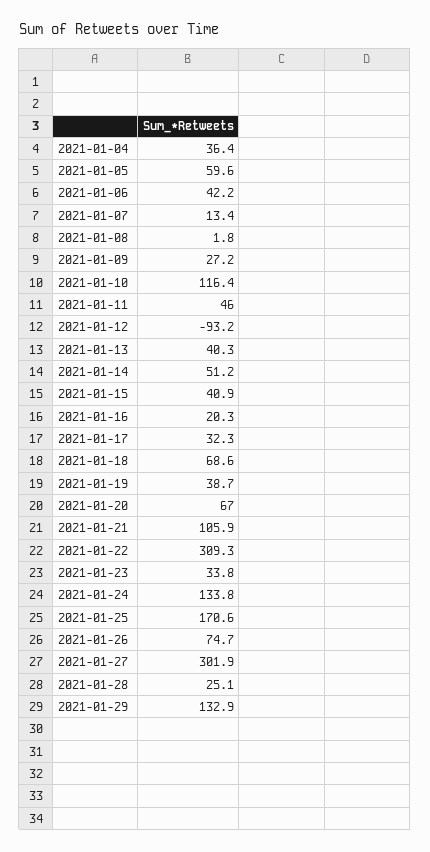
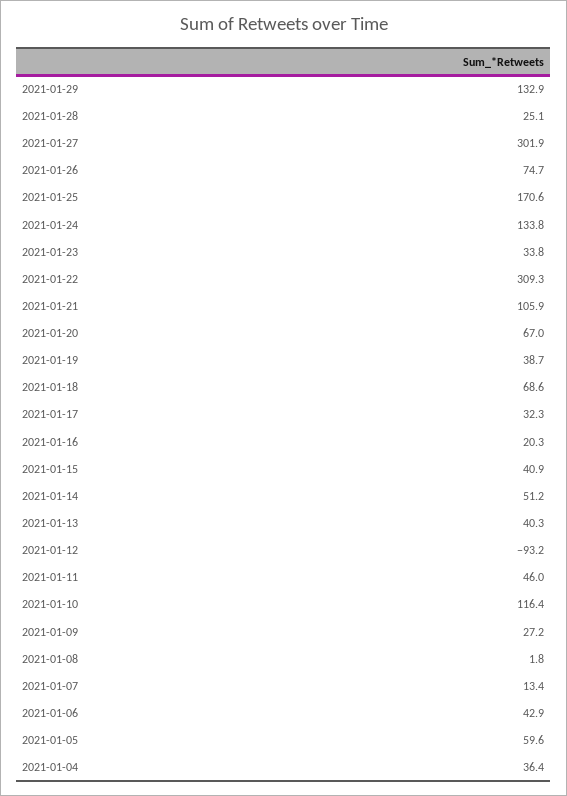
  {
    "2021-01-04": 36.4,
    "2021-01-05": 59.6,
-   "2021-01-06": 42.2,
+   "2021-01-06": 42.9,
    "2021-01-07": 13.4,
    "2021-01-08": 1.8,
    "2021-01-09": 27.2,
    "2021-01-10": 116.4,
    "2021-01-11": 46,
    "2021-01-12": -93.2,
    "2021-01-13": 40.3,
    "2021-01-14": 51.2,
    "2021-01-15": 40.9,
    "2021-01-16": 20.3,
    "2021-01-17": 32.3,
    "2021-01-18": 68.6,
    "2021-01-19": 38.7,
    "2021-01-20": 67,
    "2021-01-21": 105.9,
    "2021-01-22": 309.3,
    "2021-01-23": 33.8,
    "2021-01-24": 133.8,
    "2021-01-25": 170.6,
    "2021-01-26": 74.7,
    "2021-01-27": 301.9,
    "2021-01-28": 25.1,
    "2021-01-29": 132.9
  }

